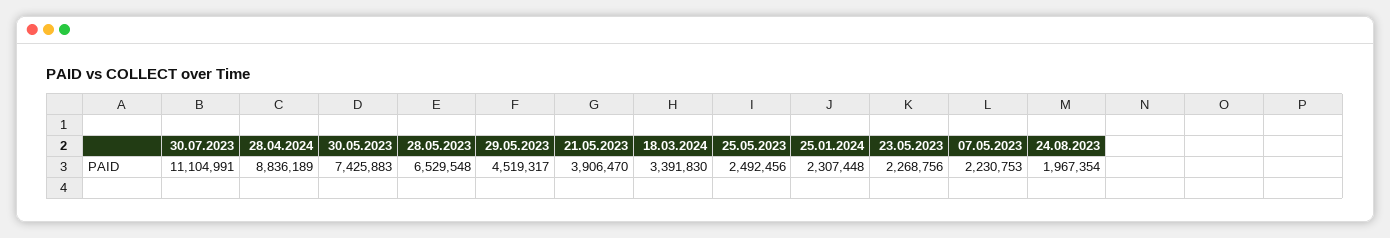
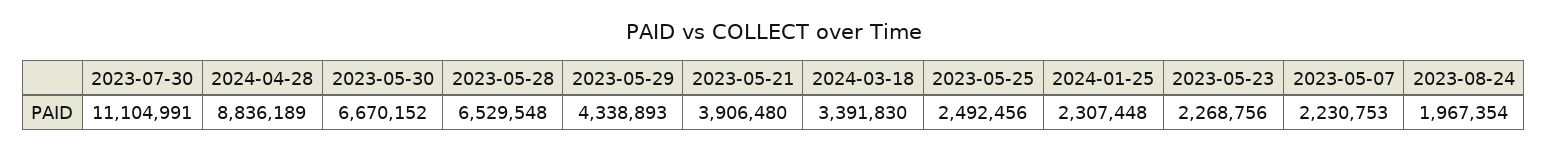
  {
    "30.07.2023": 11104991,
    "28.04.2024": 8836189,
-   "30.05.2023": 7425883,
+   "30.05.2023": 6670152,
    "28.05.2023": 6529548,
-   "29.05.2023": 4519317,
+   "29.05.2023": 4338893,
-   "21.05.2023": 3906470,
+   "21.05.2023": 3906480,
    "18.03.2024": 3391830,
    "25.05.2023": 2492456,
    "25.01.2024": 2307448,
    "23.05.2023": 2268756,
    "07.05.2023": 2230753,
    "24.08.2023": 1967354
  }

